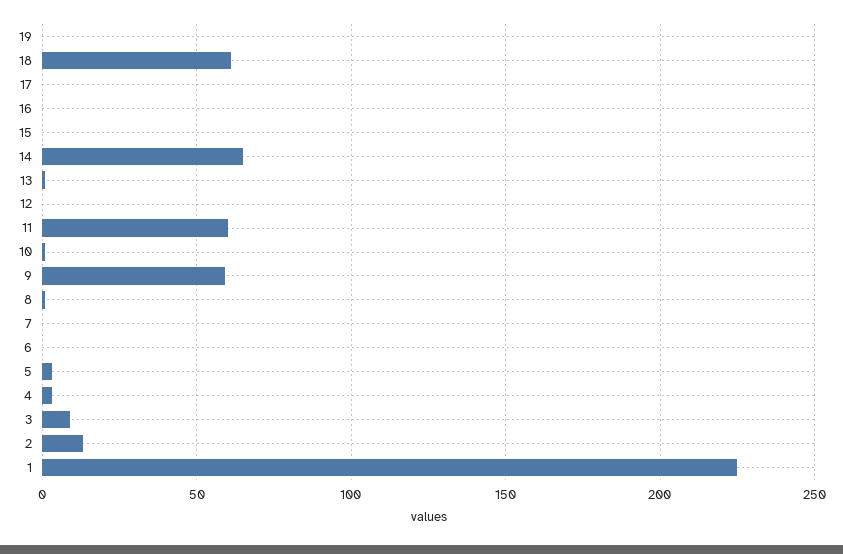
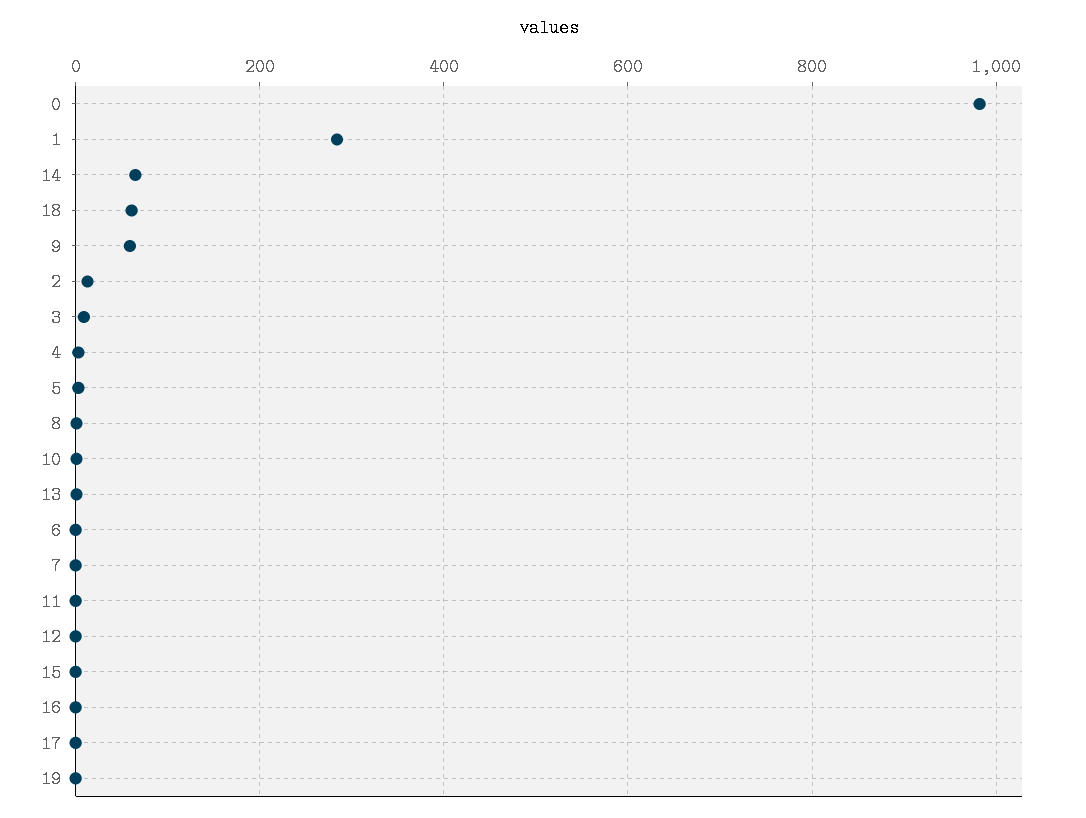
  {
    "19": 0,
    "18": 60,
    "17": 0,
    "16": 0,
    "15": 0,
    "14": 65,
    "13": 0,
    "12": 0,
-   "11": 60,
+   "11": 0,
    "10": 0,
    "9": 60,
    "8": 0,
    "7": 0,
    "6": 0,
    "5": 5,
    "4": 5,
    "3": 10,
    "2": 15,
-   "1": 225
+   "1": 280,
+   "0": 980
  }

